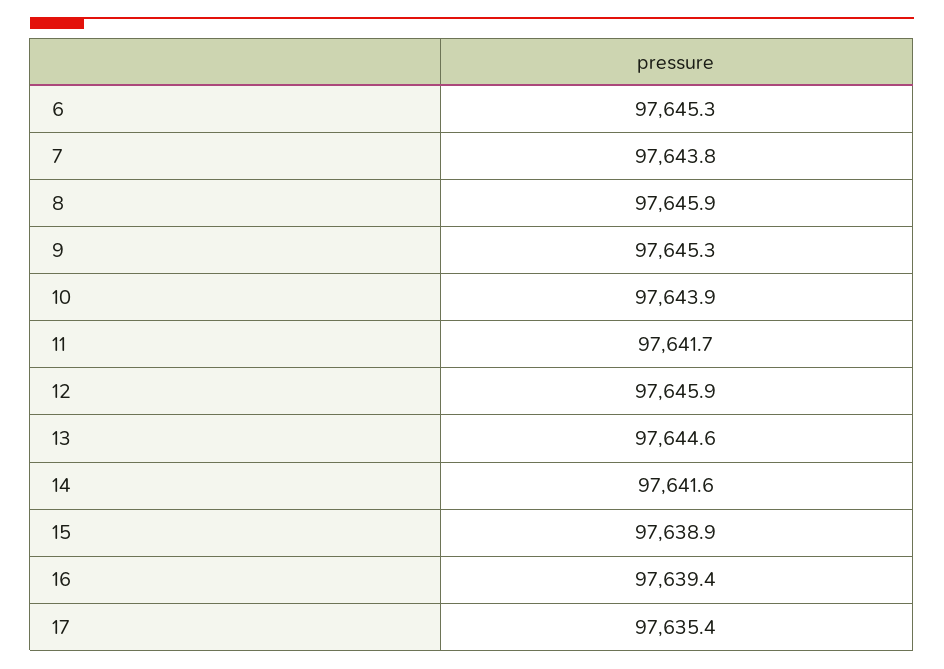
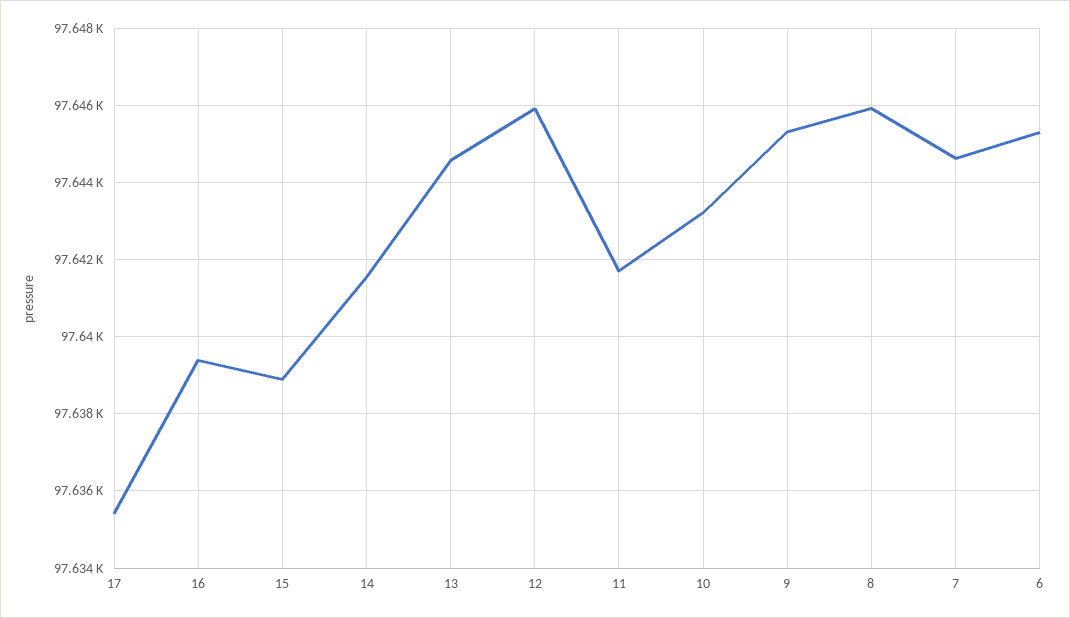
  {
    "6": 97645.3,
-   "7": 97643.8,
+   "7": 97644.6,
    "8": 97645.9,
    "9": 97645.3,
-   "10": 97643.9,
+   "10": 97643.2,
    "11": 97641.7,
    "12": 97645.9,
    "13": 97644.6,
    "14": 97641.6,
    "15": 97638.9,
    "16": 97639.4,
    "17": 97635.4
  }

